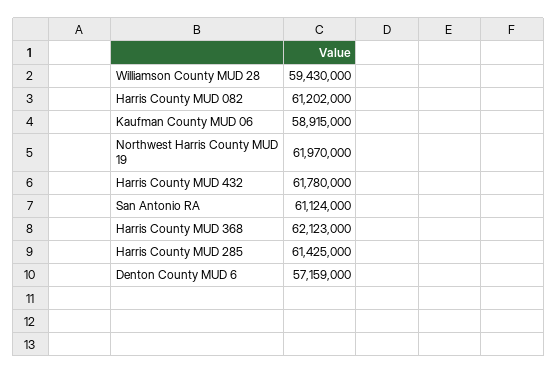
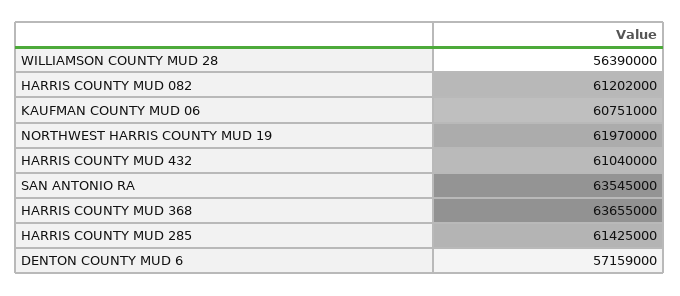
  {
-   "Williamson County MUD 28": 59430000,
+   "Williamson County MUD 28": 56390000,
    "Harris County MUD 082": 61202000,
-   "Kaufman County MUD 06": 58915000,
+   "Kaufman County MUD 06": 60751000,
    "Northwest Harris County MUD 19": 61970000,
-   "Harris County MUD 432": 61780000,
+   "Harris County MUD 432": 61040000,
-   "San Antonio RA": 61124000,
+   "San Antonio RA": 63545000,
-   "Harris County MUD 368": 62123000,
+   "Harris County MUD 368": 63655000,
    "Harris County MUD 285": 61425000,
    "Denton County MUD 6": 57159000
  }

